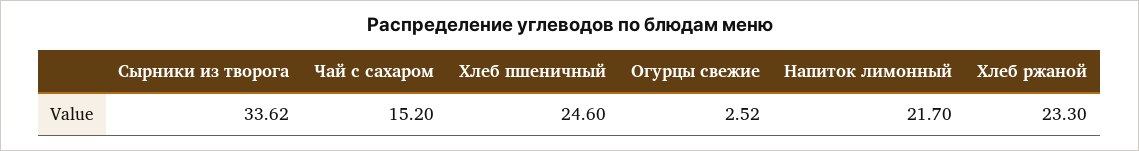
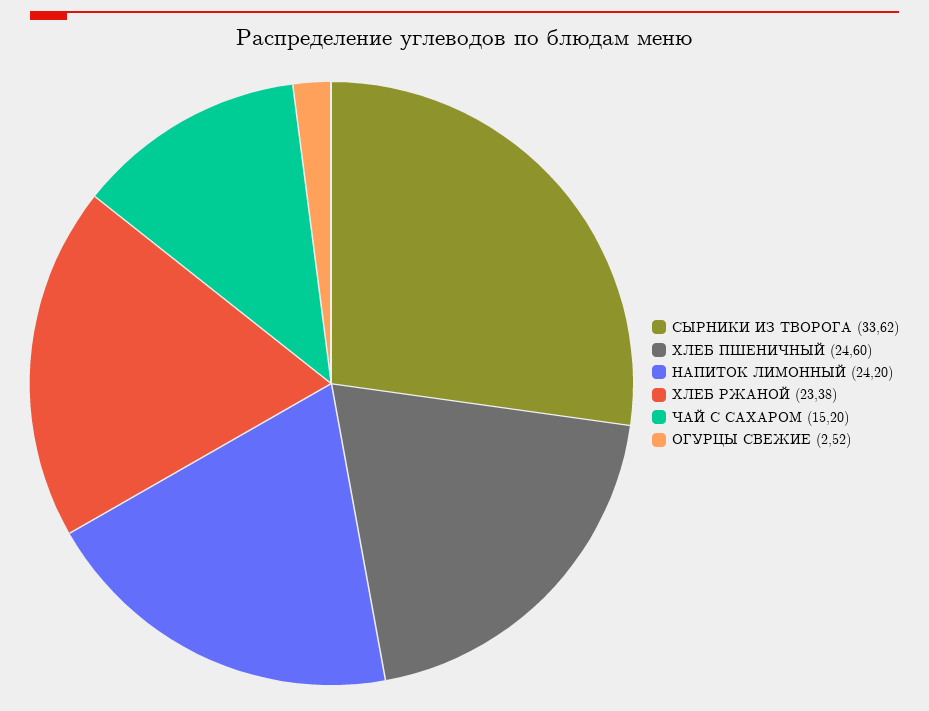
  {
    "Сырники из творога": 33.62,
    "Чай с сахаром": 15.2,
    "Хлеб пшеничный": 24.6,
    "Огурцы свежие": 2.52,
-   "Напиток лимонный": 21.7,
+   "Напиток лимонный": 24.2,
-   "Хлеб ржаной": 23.3
+   "Хлеб ржаной": 23.38
  }

